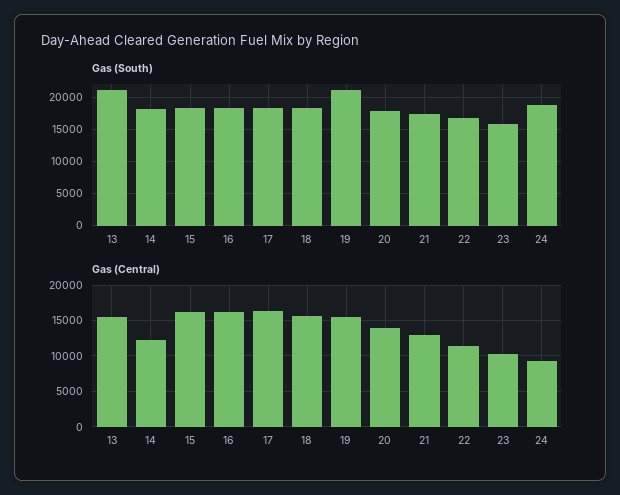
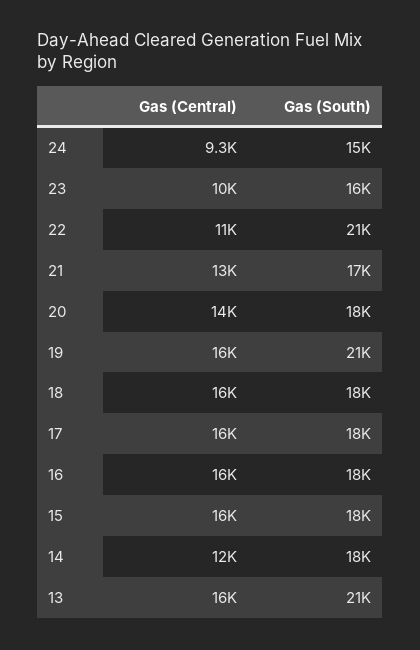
  {
    "Gas (South)": {
      "13": 21000,
      "14": 18000,
      "15": 18000,
      "16": 18000,
      "17": 18000,
      "18": 18000,
      "19": 21000,
      "20": 18000,
      "21": 17000,
-     "22": 17000,
+     "22": 21000,
      "23": 16000,
-     "24": 19000
+     "24": 15000
    },
    "Gas (Central)": {
      "13": 16000,
      "14": 12000,
      "15": 16000,
      "16": 16000,
      "17": 16000,
      "18": 16000,
      "19": 16000,
      "20": 14000,
      "21": 13000,
      "22": 11000,
      "23": 10000,
      "24": 9300
    }
  }

